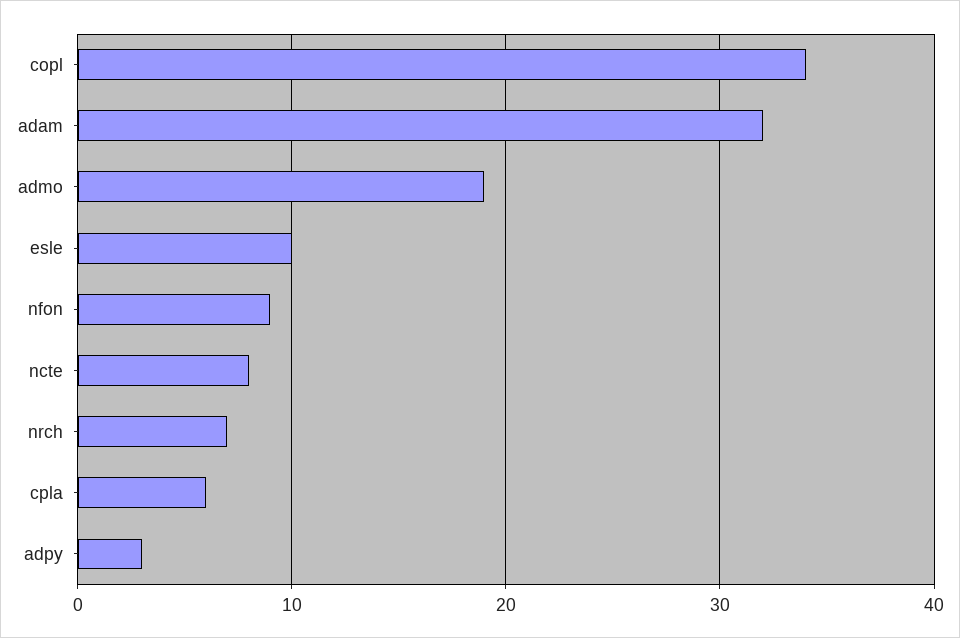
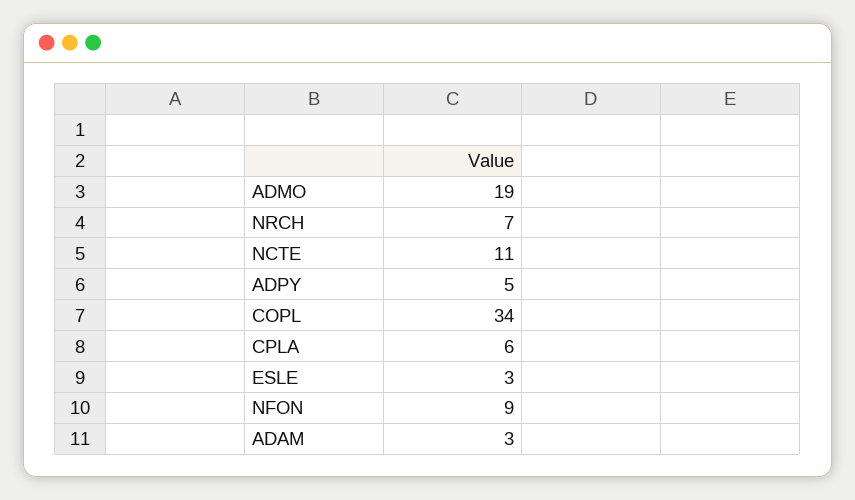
  {
    "copl": 34,
-   "adam": 32,
+   "adam": 3,
    "admo": 19,
-   "esle": 10,
+   "esle": 3,
    "nfon": 9,
-   "ncte": 8,
+   "ncte": 11,
    "nrch": 7,
    "cpla": 6,
-   "adpy": 3
+   "adpy": 5
  }

